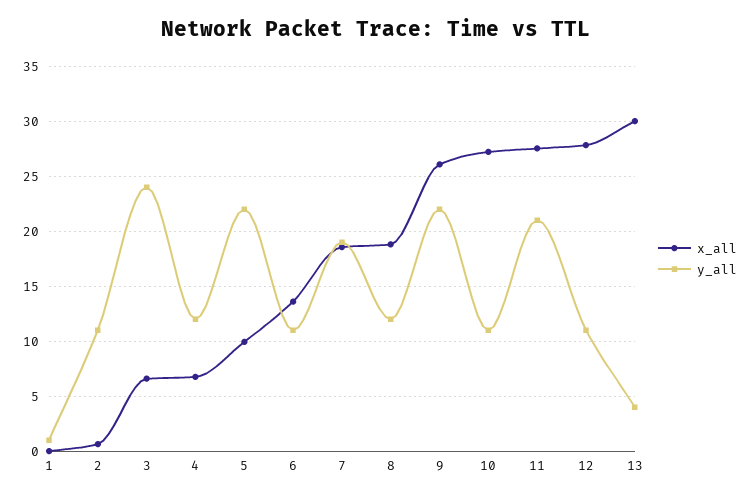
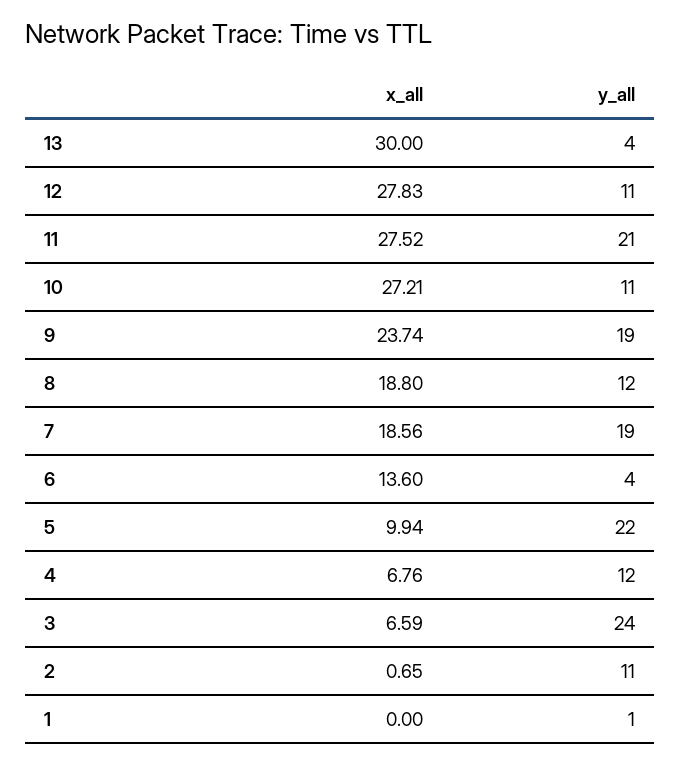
  {
    "x_all": {
      "1": 0,
      "2": 0.65,
      "3": 6.59,
      "4": 6.76,
      "5": 9.94,
      "6": 13.6,
      "7": 18.56,
      "8": 18.8,
-     "9": 26,
+     "9": 23.74,
      "10": 27.21,
      "11": 27.52,
      "12": 27.83,
      "13": 30
    },
    "y_all": {
      "1": 1,
      "2": 11,
      "3": 24,
      "4": 12,
      "5": 22,
-     "6": 11,
+     "6": 4,
      "7": 19,
      "8": 12,
-     "9": 22,
+     "9": 19,
      "10": 11,
      "11": 21,
      "12": 11,
      "13": 4
    }
  }

